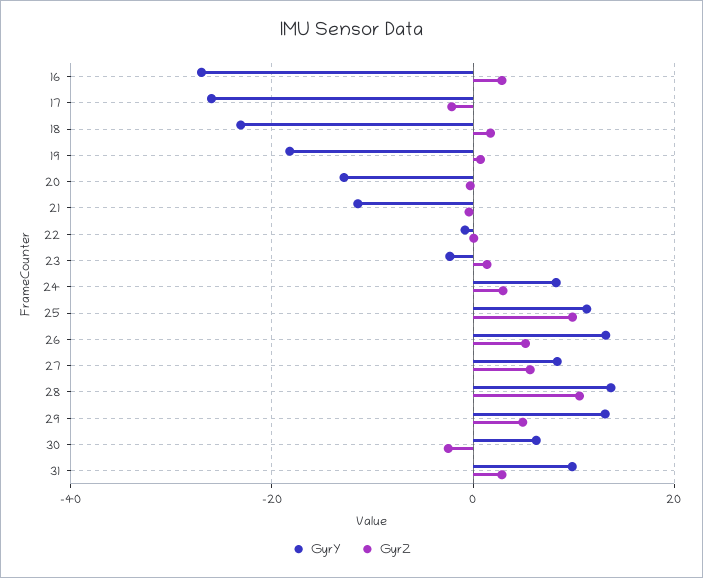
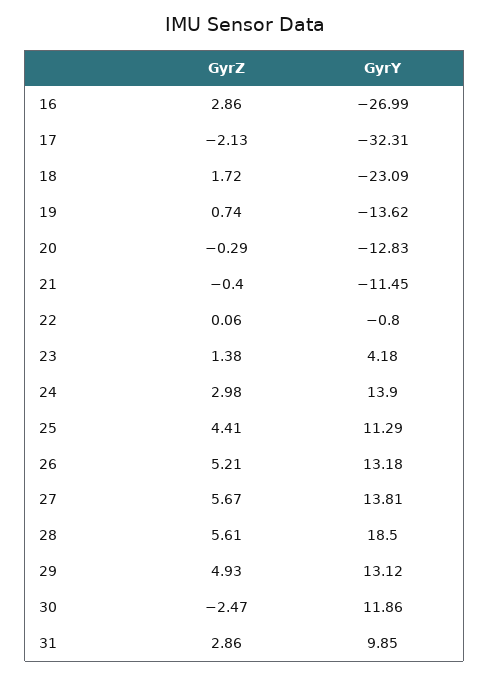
  {
    "GyrY": {
      "16": -26.99,
-     "17": -26,
+     "17": -32.31,
      "18": -23.09,
-     "19": -18,
+     "19": -13.62,
      "20": -12.83,
      "21": -11.45,
      "22": -0.8,
-     "23": -2,
+     "23": 4.18,
-     "24": 8,
+     "24": 13.9,
      "25": 11.29,
      "26": 13.18,
-     "27": 8,
+     "27": 13.81,
-     "28": 14,
+     "28": 18.5,
      "29": 13.12,
-     "30": 6,
+     "30": 11.86,
      "31": 9.85
    },
    "GyrZ": {
      "16": 2.86,
      "17": -2.13,
      "18": 1.72,
      "19": 0.74,
      "20": -0.29,
      "21": -0.4,
      "22": 0.06,
      "23": 1.38,
      "24": 2.98,
-     "25": 10,
+     "25": 4.41,
      "26": 5.21,
      "27": 5.67,
-     "28": 10,
+     "28": 5.61,
      "29": 4.93,
      "30": -2.47,
      "31": 2.86
    }
  }

